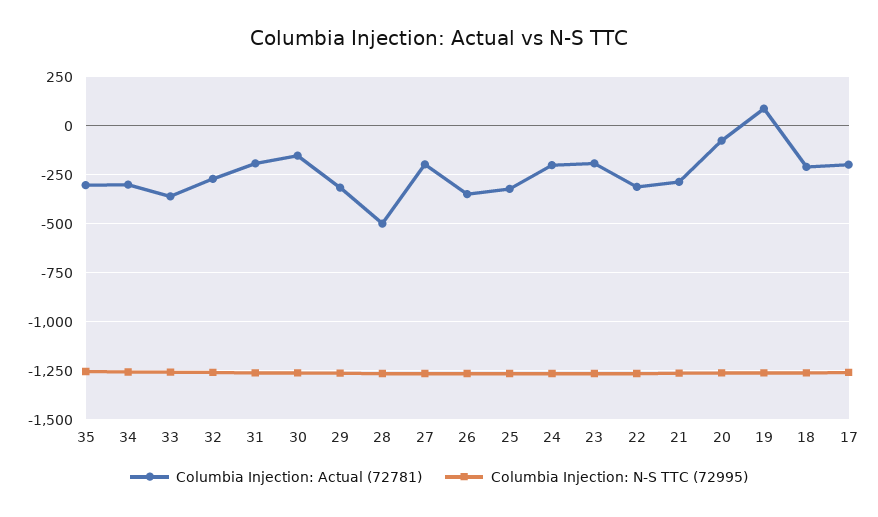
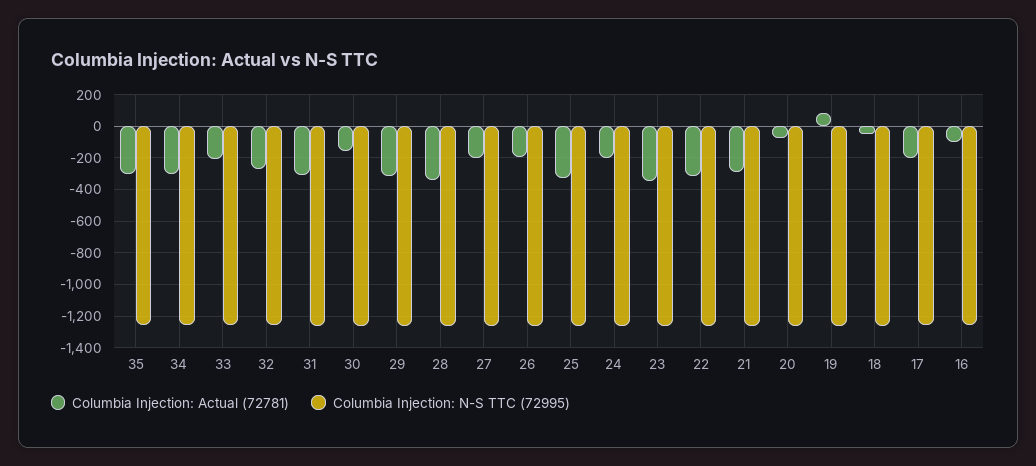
  {
    "Columbia Injection: Actual (72781)": {
      "35": -300,
      "34": -300,
-     "33": -350,
+     "33": -200,
      "32": -250,
-     "31": -200,
+     "31": -300,
      "30": -150,
      "29": -300,
-     "28": -500,
+     "28": -350,
      "27": -200,
-     "26": -350,
+     "26": -200,
      "25": -300,
      "24": -200,
-     "23": -200,
+     "23": -350,
      "22": -300,
      "21": -300,
      "20": -100,
      "19": 100,
-     "18": -200,
+     "18": -50,
-     "17": -200
+     "17": -200,
+     "16": -100
    },
    "Columbia Injection: N-S TTC (72995)": {
      "35": -1250,
      "34": -1250,
      "33": -1250,
      "32": -1250,
      "31": -1250,
      "30": -1250,
      "29": -1250,
      "28": -1250,
      "27": -1250,
      "26": -1250,
      "25": -1250,
      "24": -1250,
      "23": -1250,
      "22": -1250,
      "21": -1250,
      "20": -1250,
      "19": -1250,
      "18": -1250,
-     "17": -1250
+     "17": -1250,
+     "16": -1250
    }
  }

